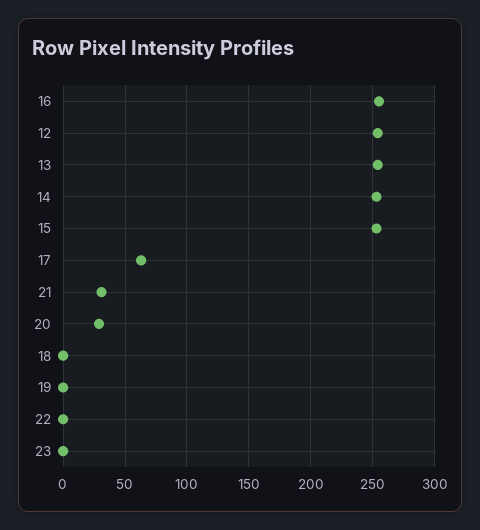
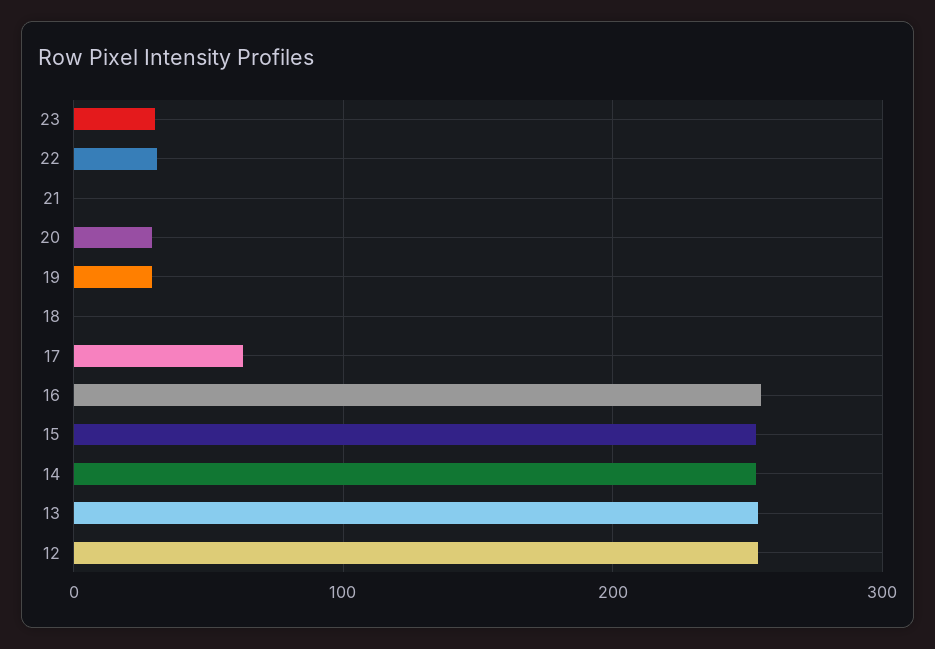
  {
    "16": 255,
    "12": 255,
    "13": 255,
    "14": 255,
    "15": 255,
    "17": 65,
-   "21": 30,
+   "21": 0,
    "20": 30,
    "18": 0,
-   "19": 0,
+   "19": 30,
-   "22": 0,
+   "22": 30,
-   "23": 0
+   "23": 30
  }

